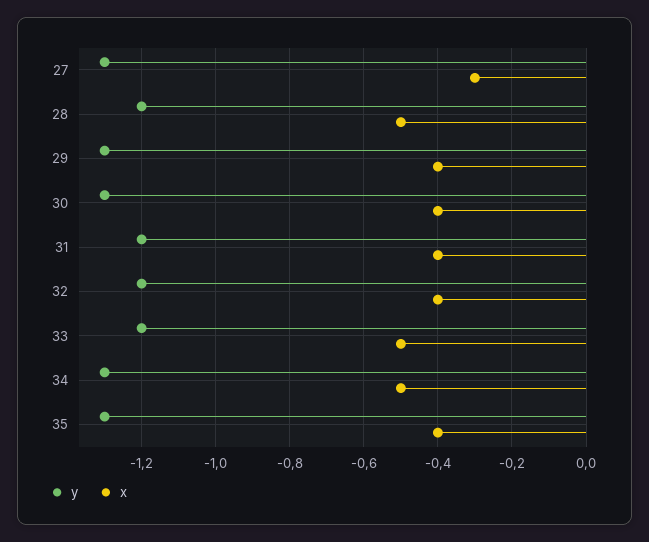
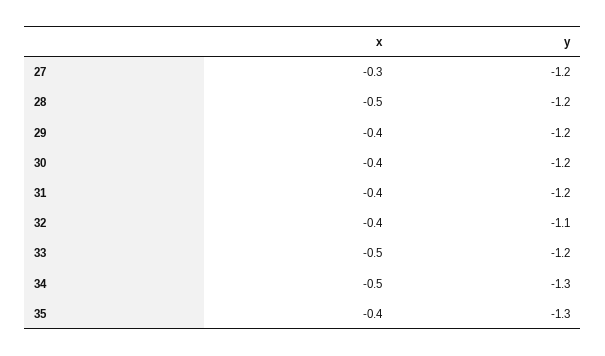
  {
    "y": {
-     "27": -1.3,
+     "27": -1.2,
      "28": -1.2,
-     "29": -1.3,
+     "29": -1.2,
-     "30": -1.3,
+     "30": -1.2,
      "31": -1.2,
-     "32": -1.2,
+     "32": -1.1,
      "33": -1.2,
      "34": -1.3,
      "35": -1.3
    },
    "x": {
      "27": -0.3,
      "28": -0.5,
      "29": -0.4,
      "30": -0.4,
      "31": -0.4,
      "32": -0.4,
      "33": -0.5,
      "34": -0.5,
      "35": -0.4
    }
  }

